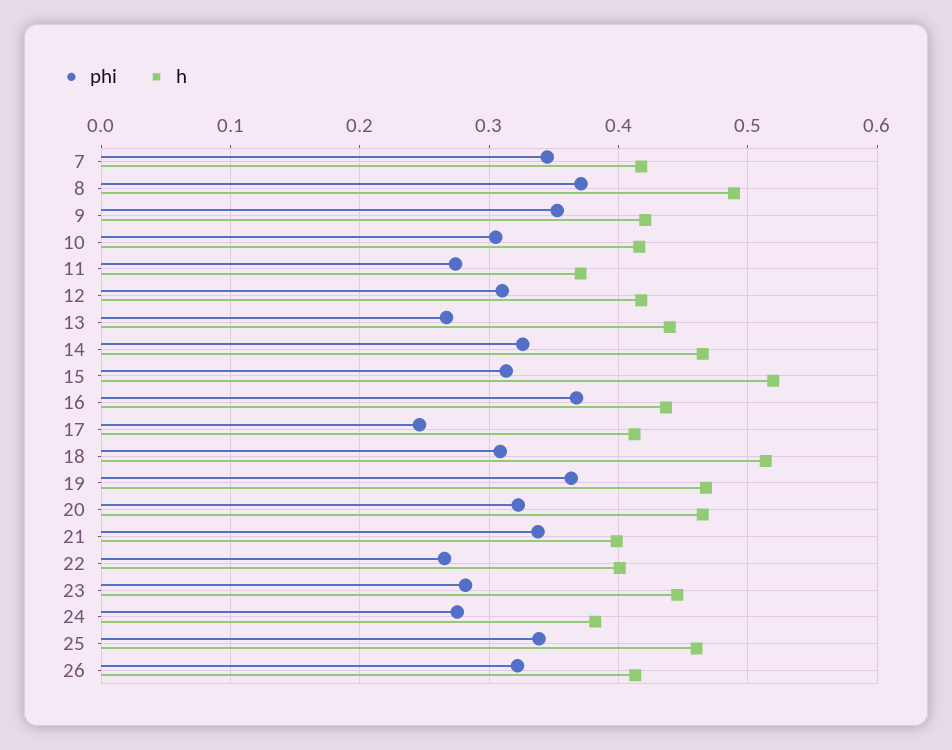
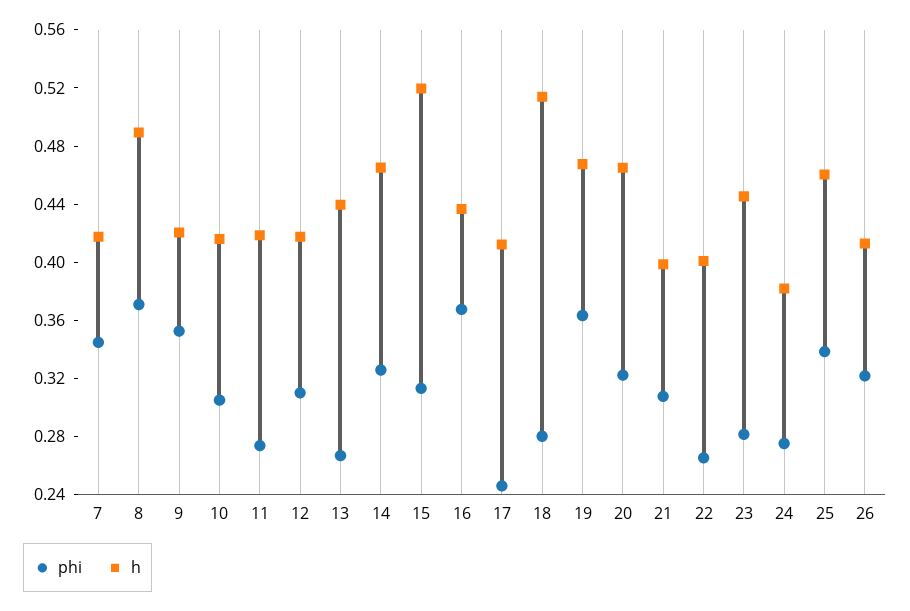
  {
    "phi": {
      "7": 0.34,
      "8": 0.37,
      "9": 0.35,
      "10": 0.31,
      "11": 0.27,
      "12": 0.31,
      "13": 0.27,
      "14": 0.33,
      "15": 0.31,
      "16": 0.37,
      "17": 0.25,
-     "18": 0.31,
+     "18": 0.28,
      "19": 0.36,
      "20": 0.32,
-     "21": 0.34,
+     "21": 0.31,
      "22": 0.27,
      "23": 0.28,
      "24": 0.28,
      "25": 0.34,
      "26": 0.32
    },
    "h": {
      "7": 0.42,
      "8": 0.49,
      "9": 0.42,
      "10": 0.42,
-     "11": 0.37,
+     "11": 0.42,
      "12": 0.42,
      "13": 0.44,
      "14": 0.47,
      "15": 0.52,
      "16": 0.44,
      "17": 0.41,
      "18": 0.51,
      "19": 0.47,
      "20": 0.47,
      "21": 0.4,
      "22": 0.4,
      "23": 0.45,
      "24": 0.38,
      "25": 0.46,
      "26": 0.41
    }
  }

